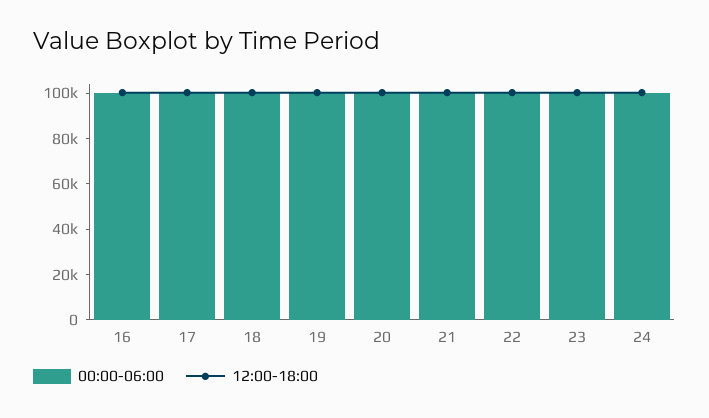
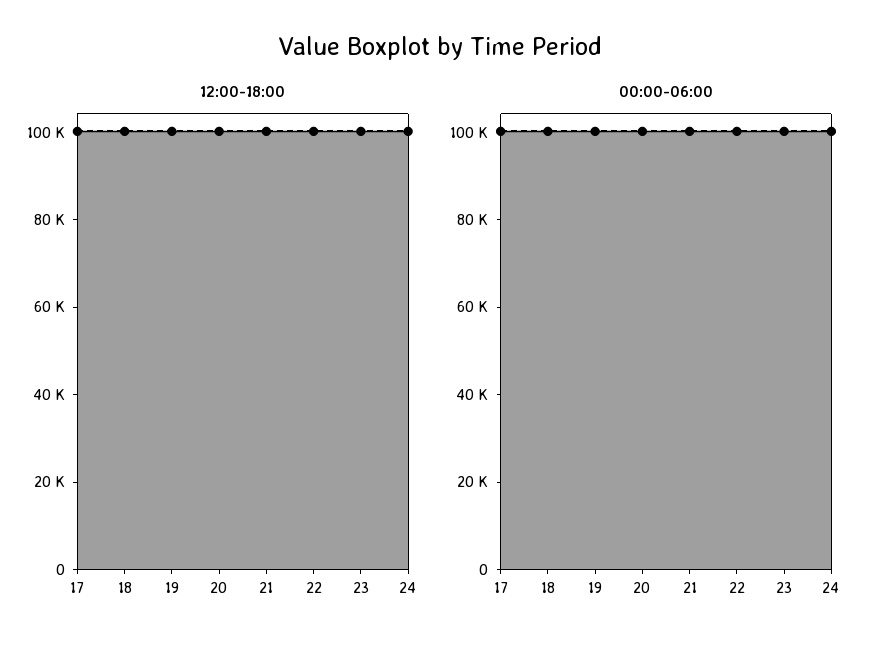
  {
    "00:00-06:00": {
-     "16": 100000,
      "17": 100000,
      "18": 100000,
      "19": 100000,
      "20": 100000,
      "21": 100000,
      "22": 100000,
      "23": 100000,
      "24": 100000
    },
    "12:00-18:00": {
-     "16": 100000,
      "17": 100000,
      "18": 100000,
      "19": 100000,
      "20": 100000,
      "21": 100000,
      "22": 100000,
      "23": 100000,
      "24": 100000
    }
  }

